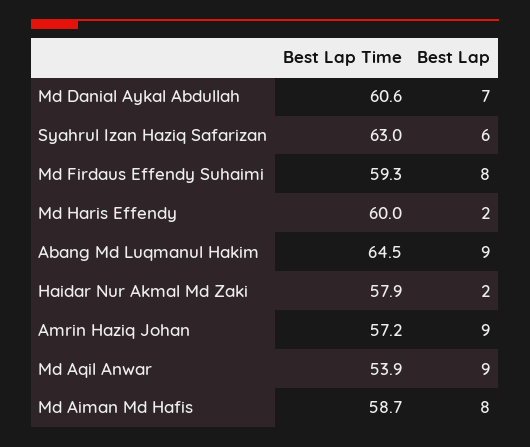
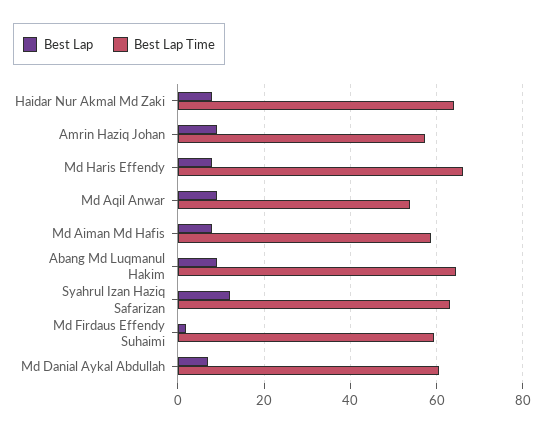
  {
    "Best Lap Time": {
      "Md Danial Aykal Abdullah": 60.6,
      "Syahrul Izan Haziq Safarizan": 63,
      "Md Firdaus Effendy Suhaimi": 59.3,
-     "Md Haris Effendy": 60,
+     "Md Haris Effendy": 66,
      "Abang Md Luqmanul Hakim": 64.5,
-     "Haidar Nur Akmal Md Zaki": 57.9,
+     "Haidar Nur Akmal Md Zaki": 64,
      "Amrin Haziq Johan": 57.2,
      "Md Aqil Anwar": 53.9,
      "Md Aiman Md Hafis": 58.7
    },
    "Best Lap": {
      "Md Danial Aykal Abdullah": 7,
-     "Syahrul Izan Haziq Safarizan": 6,
+     "Syahrul Izan Haziq Safarizan": 12,
-     "Md Firdaus Effendy Suhaimi": 8,
+     "Md Firdaus Effendy Suhaimi": 2,
-     "Md Haris Effendy": 2,
+     "Md Haris Effendy": 8,
      "Abang Md Luqmanul Hakim": 9,
-     "Haidar Nur Akmal Md Zaki": 2,
+     "Haidar Nur Akmal Md Zaki": 8,
      "Amrin Haziq Johan": 9,
      "Md Aqil Anwar": 9,
      "Md Aiman Md Hafis": 8
    }
  }

